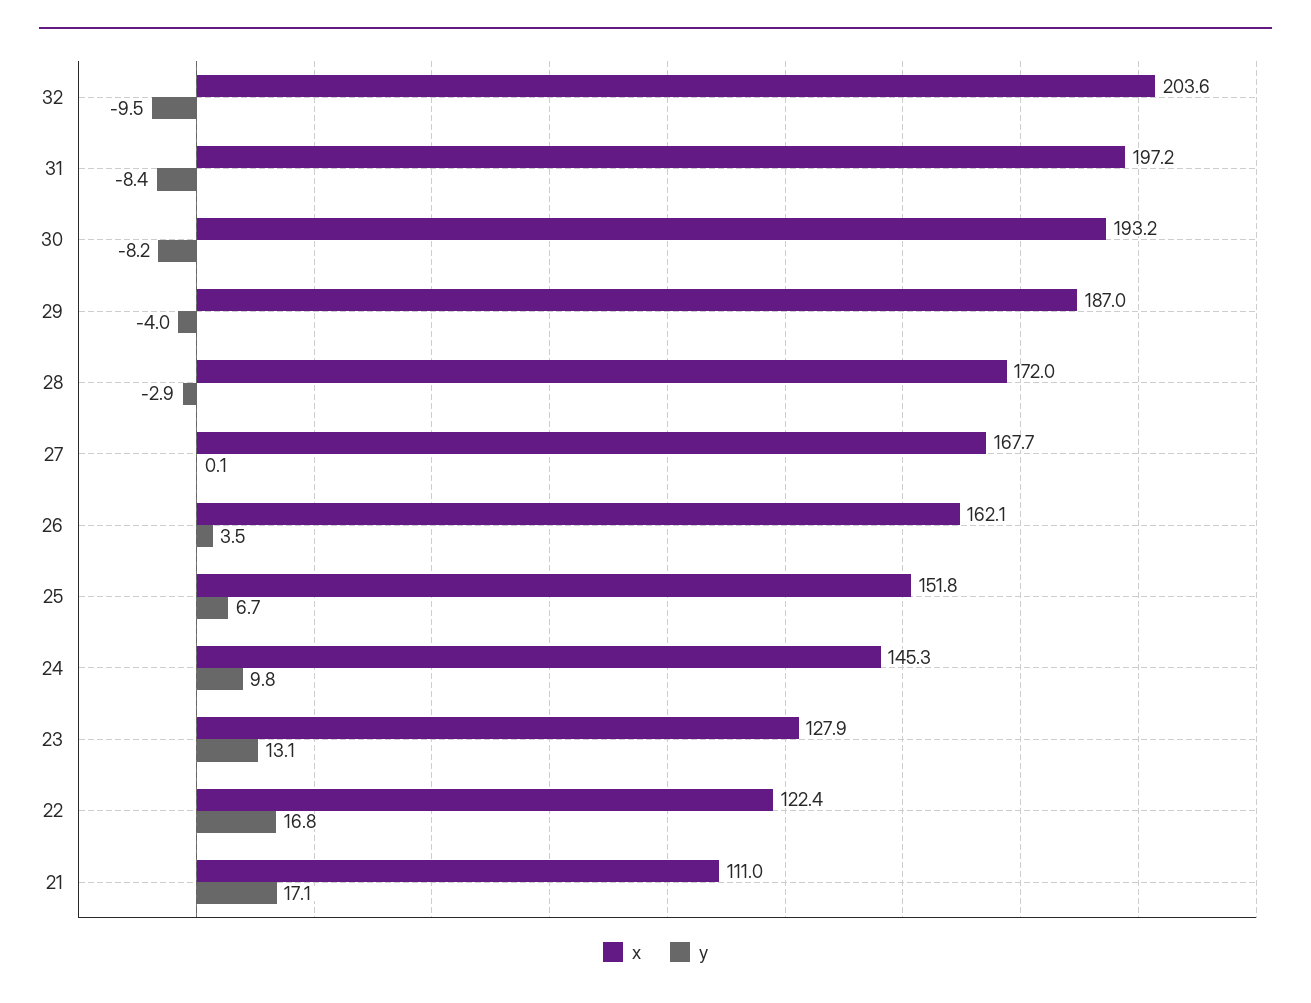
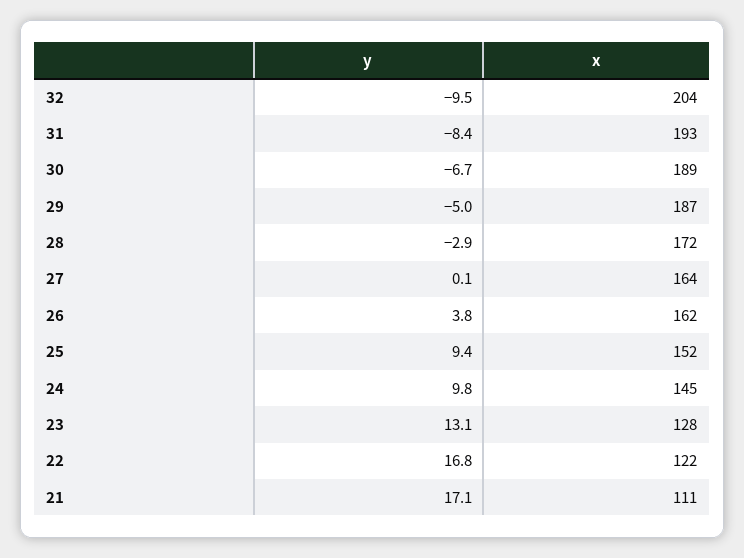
  {
    "x": {
      "32": 203.6,
-     "31": 197.2,
+     "31": 193,
-     "30": 193.2,
+     "30": 189,
      "29": 187,
      "28": 172,
-     "27": 167.7,
+     "27": 164,
      "26": 162.1,
      "25": 151.8,
      "24": 145.3,
      "23": 127.9,
      "22": 122.4,
      "21": 111
    },
    "y": {
      "32": -9.5,
      "31": -8.4,
-     "30": -8.2,
+     "30": -6.7,
-     "29": -4,
+     "29": -5,
      "28": -2.9,
      "27": 0.1,
-     "26": 3.5,
+     "26": 3.8,
-     "25": 6.7,
+     "25": 9.4,
      "24": 9.8,
      "23": 13.1,
      "22": 16.8,
      "21": 17.1
    }
  }

